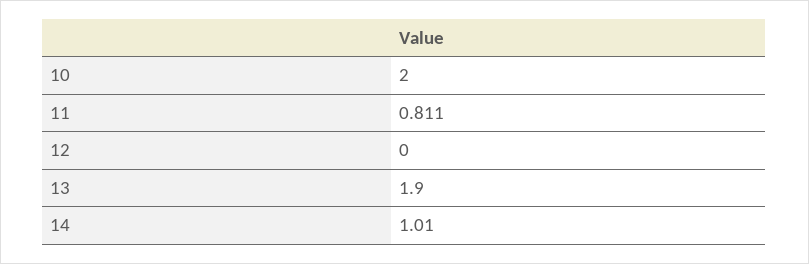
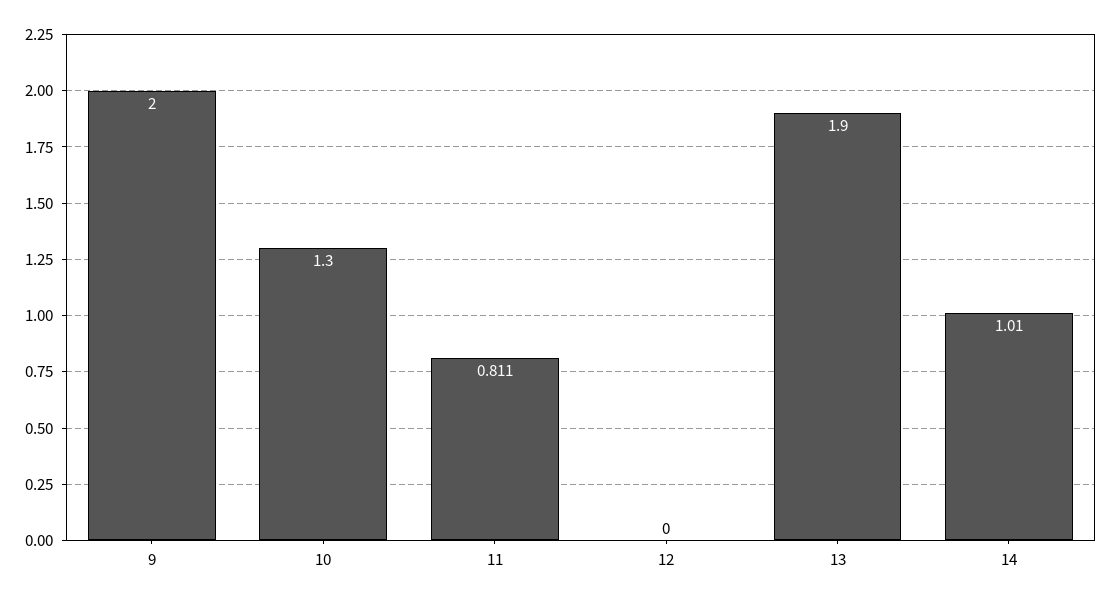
  {
-   "10": 2,
+   "10": 1.3,
    "11": 0.811,
    "12": 0,
    "13": 1.9,
-   "14": 1.01
+   "14": 1.01,
+   "9": 2
  }

